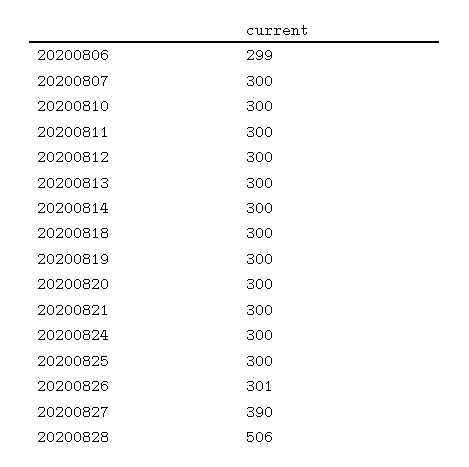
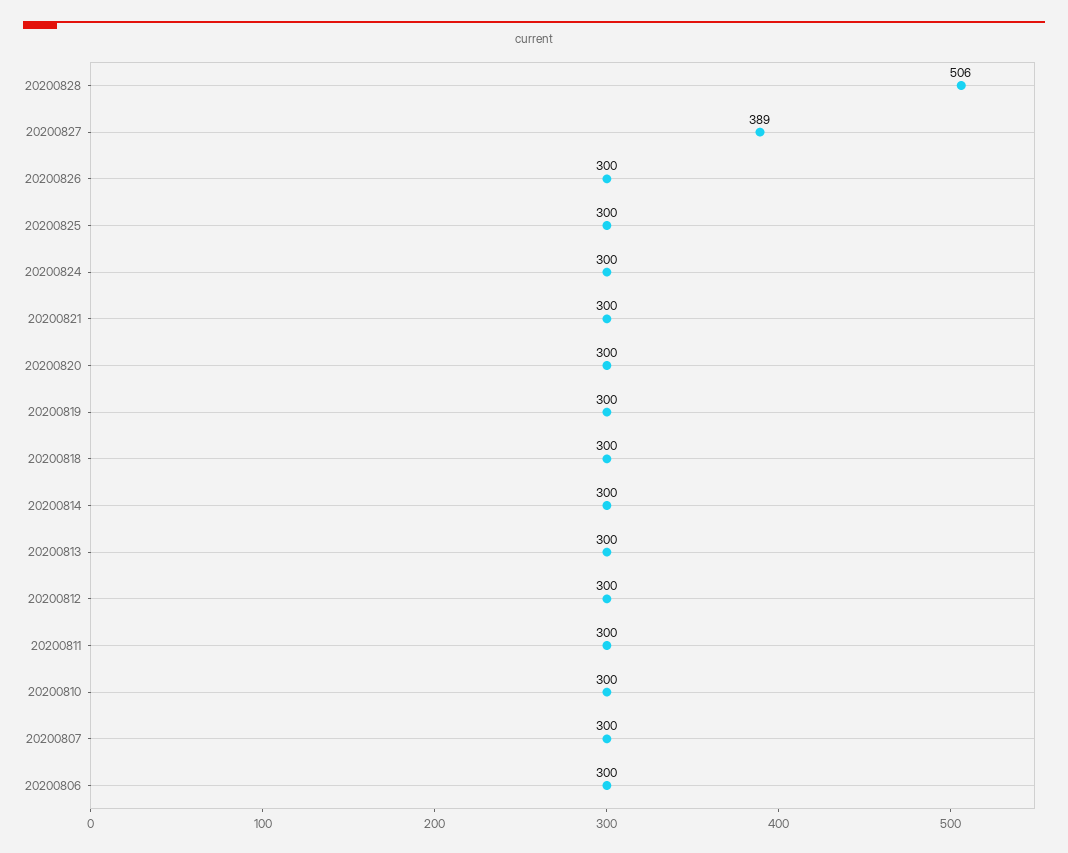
  {
-   "20200806": 299,
+   "20200806": 300,
    "20200807": 300,
    "20200810": 300,
    "20200811": 300,
    "20200812": 300,
    "20200813": 300,
    "20200814": 300,
    "20200818": 300,
    "20200819": 300,
    "20200820": 300,
    "20200821": 300,
    "20200824": 300,
    "20200825": 300,
-   "20200826": 301,
+   "20200826": 300,
-   "20200827": 390,
+   "20200827": 389,
    "20200828": 506
  }

